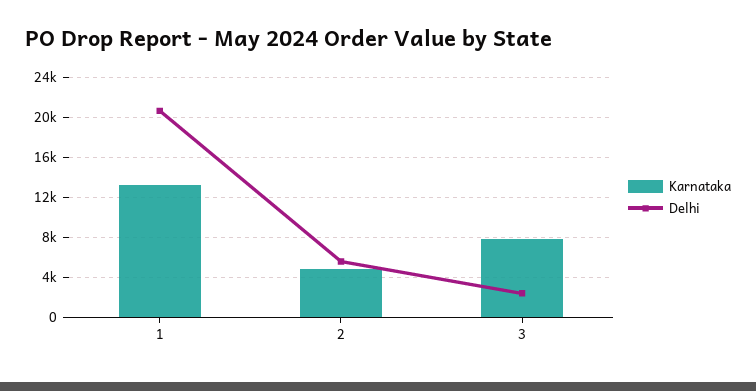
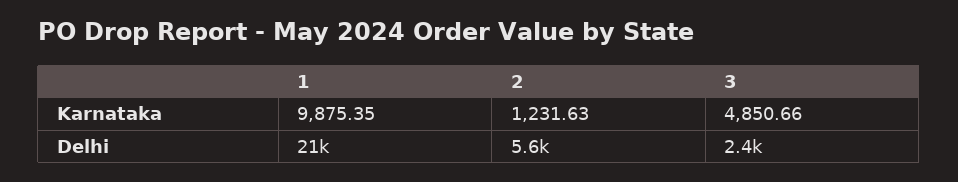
  {
    "Karnataka": {
-     "1": 13000,
+     "1": 9875.35,
-     "2": 5000,
+     "2": 1231.63,
-     "3": 8000
+     "3": 4850.66
    },
    "Delhi": {
      "1": 21000,
      "2": 5600,
      "3": 2400
    }
  }

